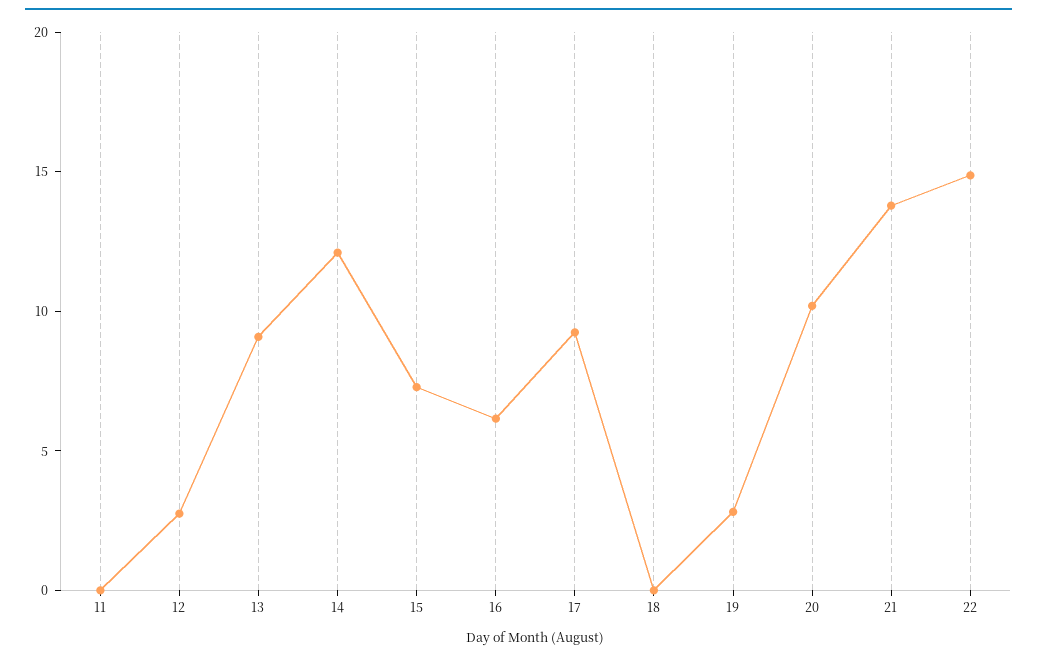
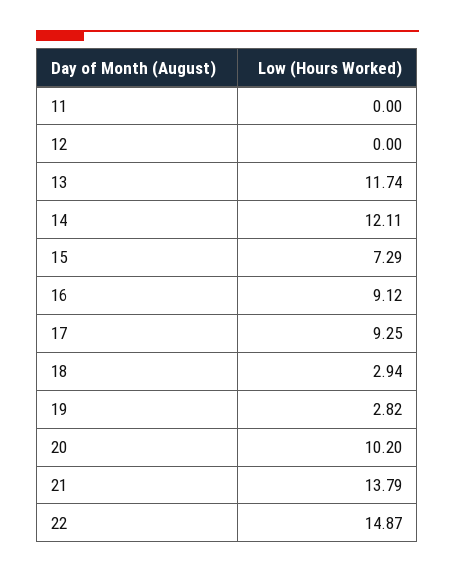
  {
    "11": 0,
-   "12": 3,
+   "12": 0,
-   "13": 9,
+   "13": 11.74,
    "14": 12.11,
    "15": 7.29,
-   "16": 6,
+   "16": 9.12,
    "17": 9.25,
-   "18": 0,
+   "18": 2.94,
    "19": 2.82,
    "20": 10.2,
    "21": 13.79,
    "22": 14.87
  }

